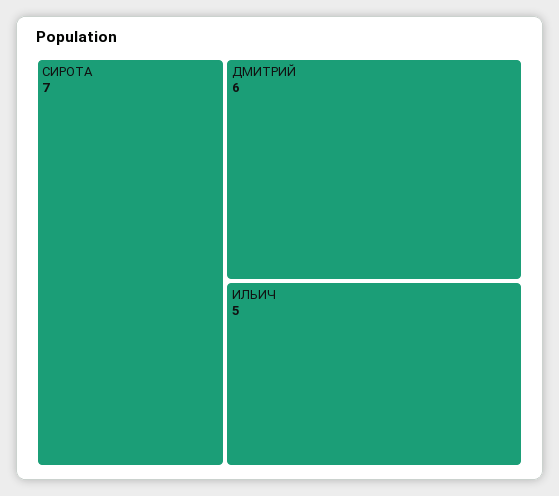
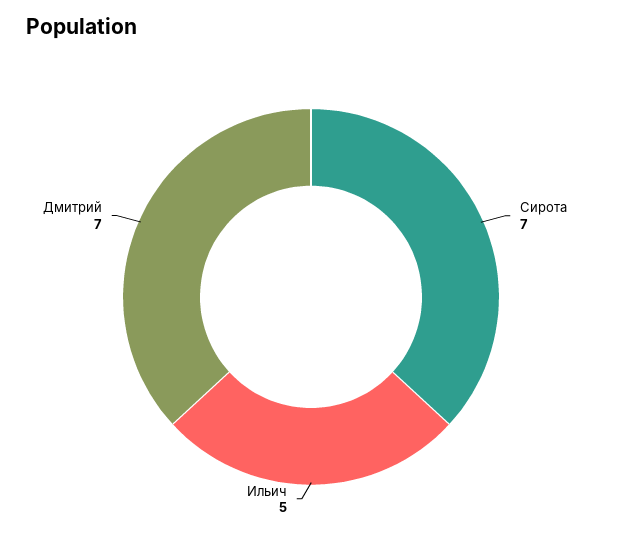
  {
    "СИРОТА": 7,
-   "ДМИТРИЙ": 6,
+   "ДМИТРИЙ": 7,
    "ИЛЬИЧ": 5
  }

